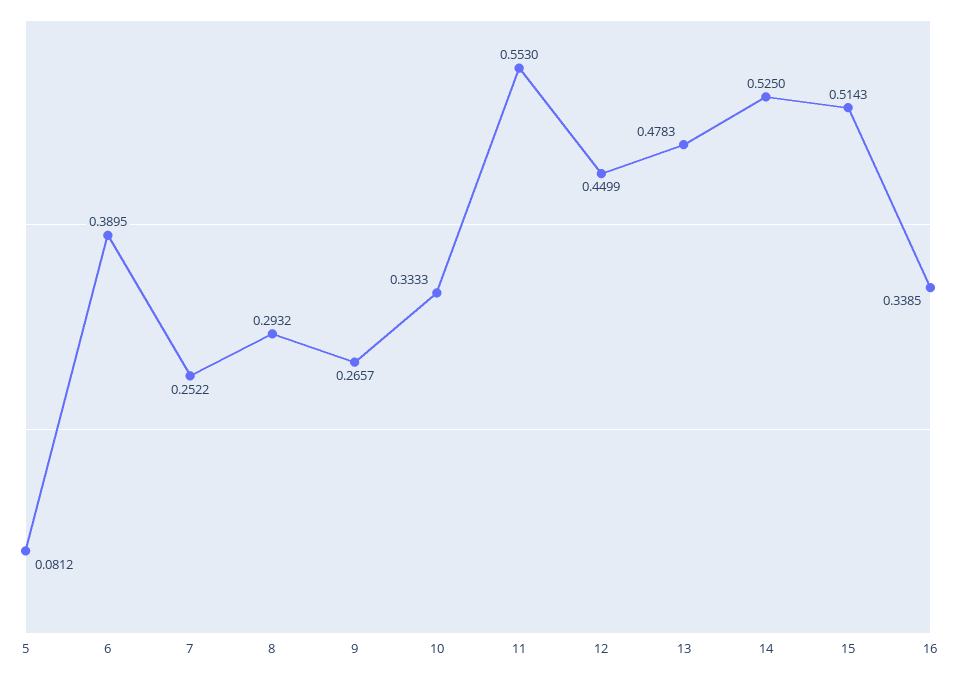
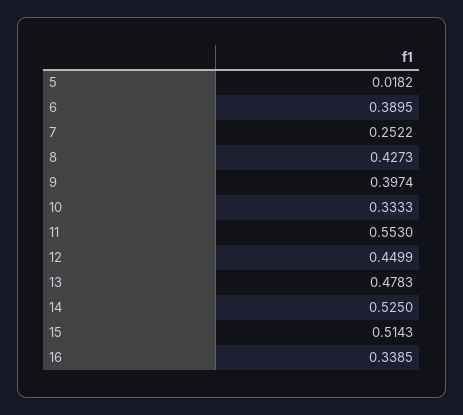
  {
-   "5": 0.0812,
+   "5": 0.0182,
    "6": 0.3895,
    "7": 0.2522,
-   "8": 0.2932,
+   "8": 0.4273,
-   "9": 0.2657,
+   "9": 0.3974,
    "10": 0.3333,
    "11": 0.553,
    "12": 0.4499,
    "13": 0.4783,
    "14": 0.525,
    "15": 0.5143,
    "16": 0.3385
  }

